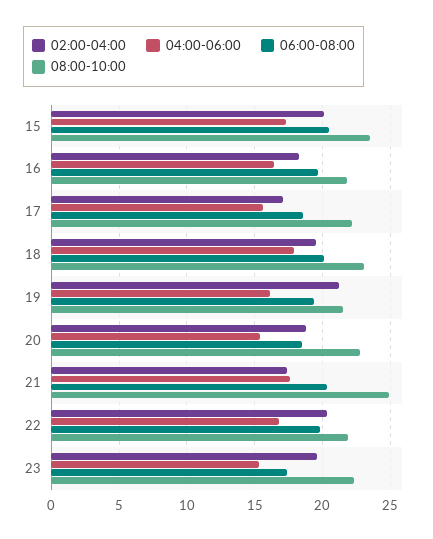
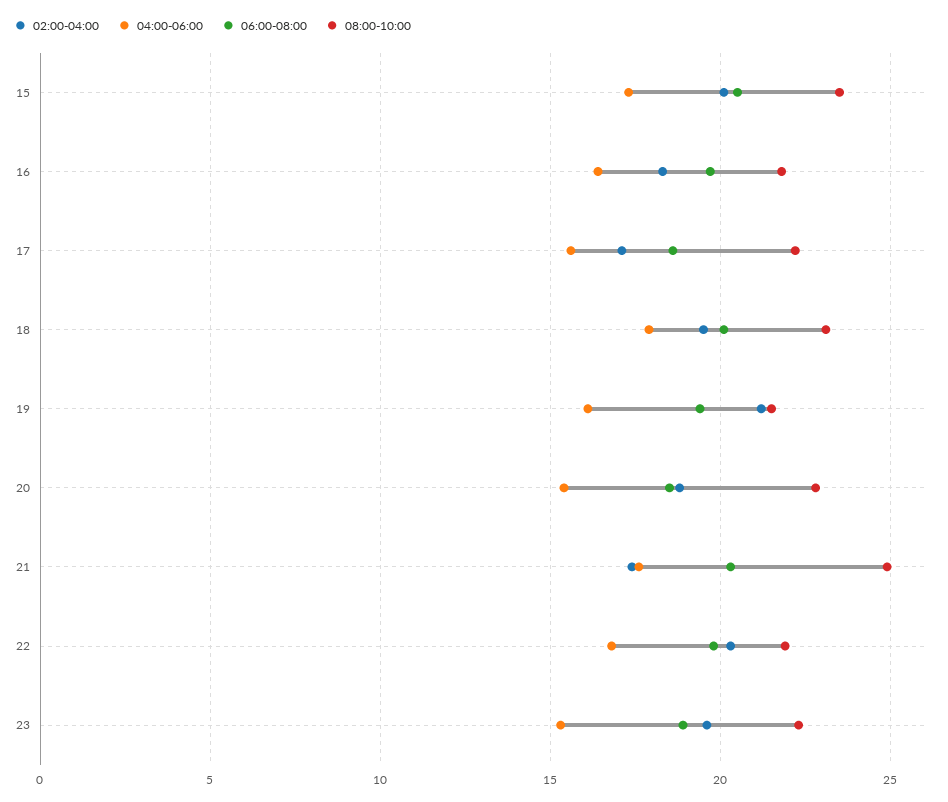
  {
    "02:00-04:00": {
      "15": 20,
      "16": 18.5,
      "17": 17,
      "18": 19.5,
      "19": 21,
      "20": 19,
      "21": 17.5,
      "22": 20.5,
      "23": 19.5
    },
    "04:00-06:00": {
      "15": 17.5,
      "16": 16.5,
      "17": 15.5,
      "18": 18,
      "19": 16,
      "20": 15.5,
      "21": 17.5,
      "22": 17,
      "23": 15.5
    },
    "06:00-08:00": {
      "15": 20.5,
      "16": 19.5,
      "17": 18.5,
      "18": 20,
      "19": 19.5,
      "20": 18.5,
      "21": 20.5,
      "22": 20,
-     "23": 17.5
+     "23": 19
    },
    "08:00-10:00": {
      "15": 23.5,
      "16": 22,
      "17": 22,
      "18": 23,
      "19": 21.5,
      "20": 23,
      "21": 25,
      "22": 22,
      "23": 22.5
    }
  }

